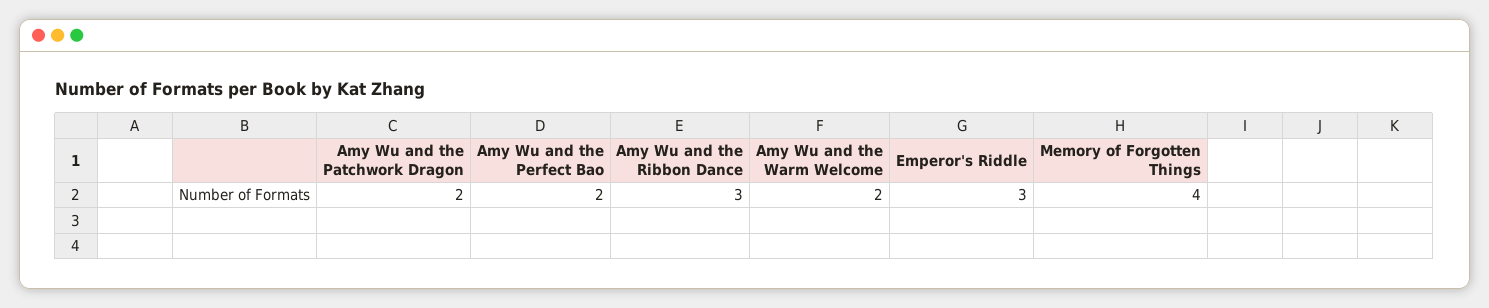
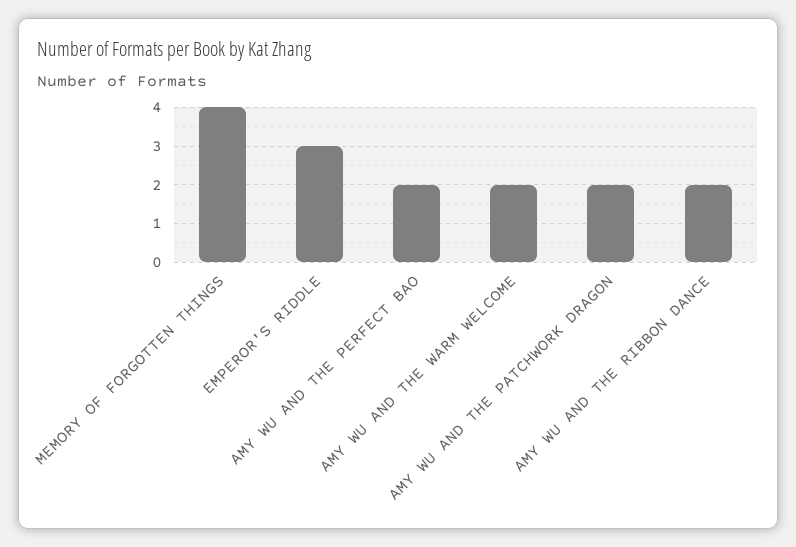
  {
    "Amy Wu and the Patchwork Dragon": 2,
    "Amy Wu and the Perfect Bao": 2,
-   "Amy Wu and the Ribbon Dance": 3,
+   "Amy Wu and the Ribbon Dance": 2,
    "Amy Wu and the Warm Welcome": 2,
    "Emperor's Riddle": 3,
    "Memory of Forgotten Things": 4
  }

